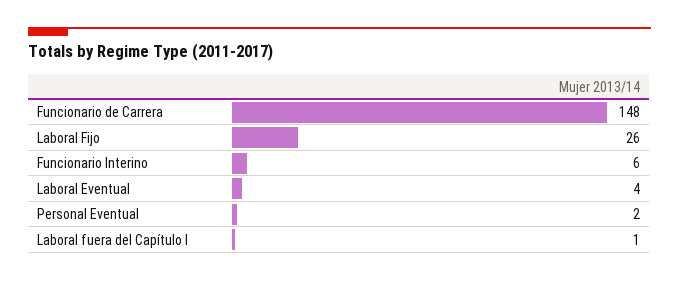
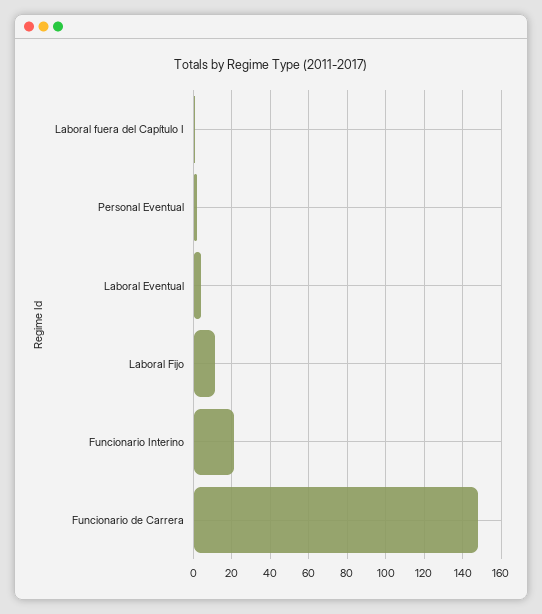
  {
    "Funcionario de Carrera": 148,
-   "Laboral Fijo": 26,
+   "Laboral Fijo": 10,
-   "Funcionario Interino": 6,
+   "Funcionario Interino": 20,
    "Laboral Eventual": 4,
    "Personal Eventual": 2,
    "Laboral fuera del Capítulo I": 1
  }

